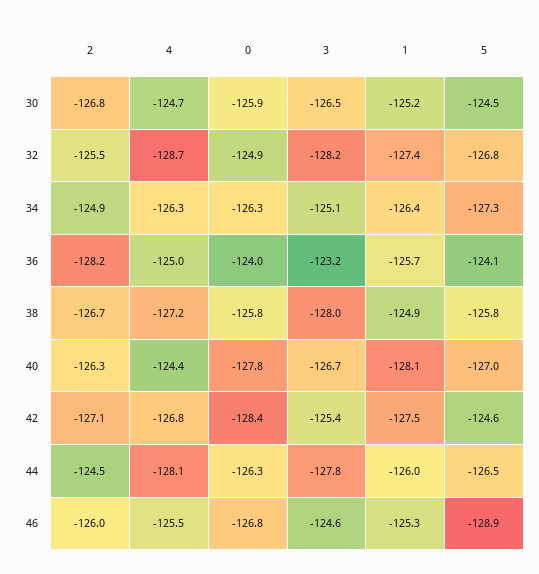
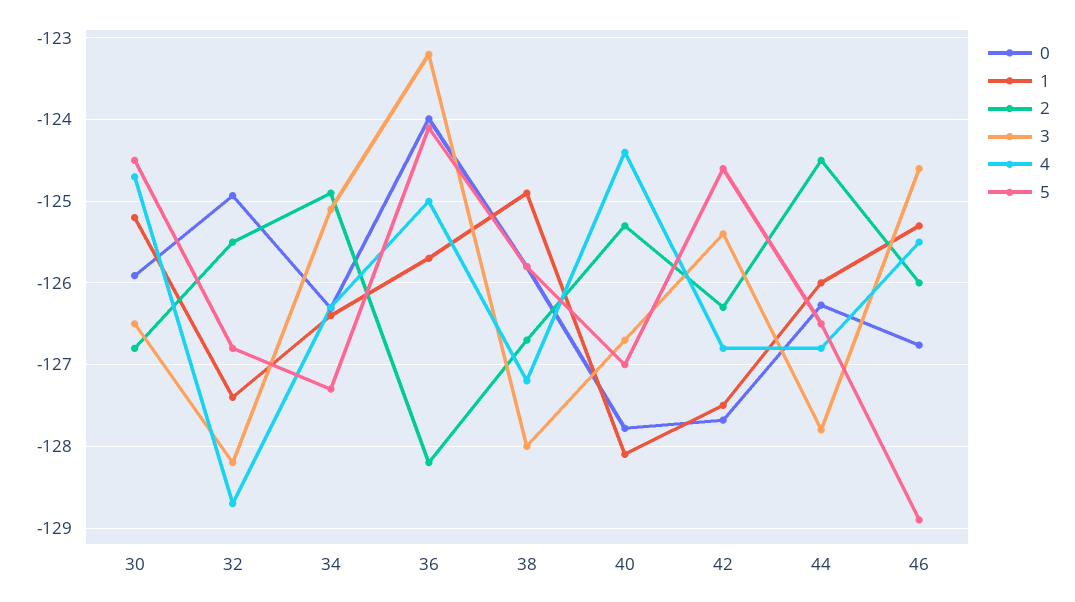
  {
    "2": {
      "30": -126.8,
      "32": -125.5,
      "34": -124.9,
      "36": -128.2,
      "38": -126.7,
-     "40": -126.3,
+     "40": -125.3,
-     "42": -127.1,
+     "42": -126.3,
      "44": -124.5,
      "46": -126
    },
    "4": {
      "30": -124.7,
      "32": -128.7,
      "34": -126.3,
      "36": -125,
      "38": -127.2,
      "40": -124.4,
      "42": -126.8,
-     "44": -128.1,
+     "44": -126.8,
      "46": -125.5
    },
    "0": {
      "30": -125.9,
      "32": -124.9,
      "34": -126.3,
      "36": -124,
      "38": -125.8,
      "40": -127.8,
-     "42": -128.4,
+     "42": -127.7,
      "44": -126.3,
      "46": -126.8
    },
    "3": {
      "30": -126.5,
      "32": -128.2,
      "34": -125.1,
      "36": -123.2,
      "38": -128,
      "40": -126.7,
      "42": -125.4,
      "44": -127.8,
      "46": -124.6
    },
    "1": {
      "30": -125.2,
      "32": -127.4,
      "34": -126.4,
      "36": -125.7,
      "38": -124.9,
      "40": -128.1,
      "42": -127.5,
      "44": -126,
      "46": -125.3
    },
    "5": {
      "30": -124.5,
      "32": -126.8,
      "34": -127.3,
      "36": -124.1,
      "38": -125.8,
      "40": -127,
      "42": -124.6,
      "44": -126.5,
      "46": -128.9
    }
  }

